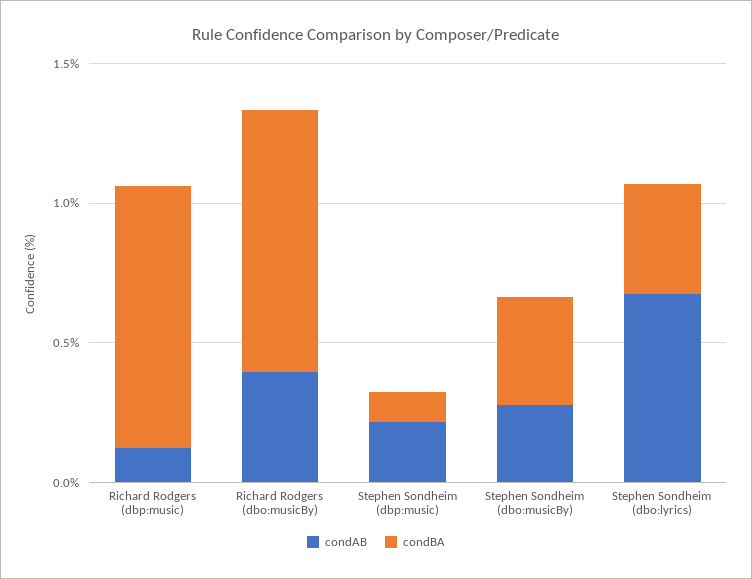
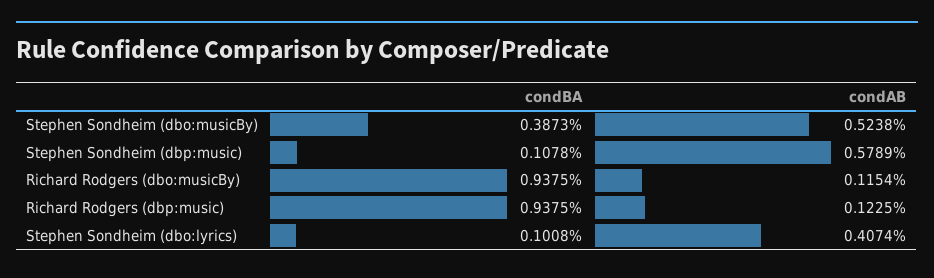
  {
    "condAB": {
      "Richard Rodgers (dbp:music)": 0.1225,
-     "Richard Rodgers (dbo:musicBy)": 0.4,
+     "Richard Rodgers (dbo:musicBy)": 0.1154,
-     "Stephen Sondheim (dbp:music)": 0.2,
+     "Stephen Sondheim (dbp:music)": 0.5789,
-     "Stephen Sondheim (dbo:musicBy)": 0.3,
+     "Stephen Sondheim (dbo:musicBy)": 0.5238,
-     "Stephen Sondheim (dbo:lyrics)": 0.7
+     "Stephen Sondheim (dbo:lyrics)": 0.4074
    },
    "condBA": {
      "Richard Rodgers (dbp:music)": 0.9375,
      "Richard Rodgers (dbo:musicBy)": 0.9375,
      "Stephen Sondheim (dbp:music)": 0.1078,
      "Stephen Sondheim (dbo:musicBy)": 0.3873,
-     "Stephen Sondheim (dbo:lyrics)": 0.4
+     "Stephen Sondheim (dbo:lyrics)": 0.1008
    }
  }

